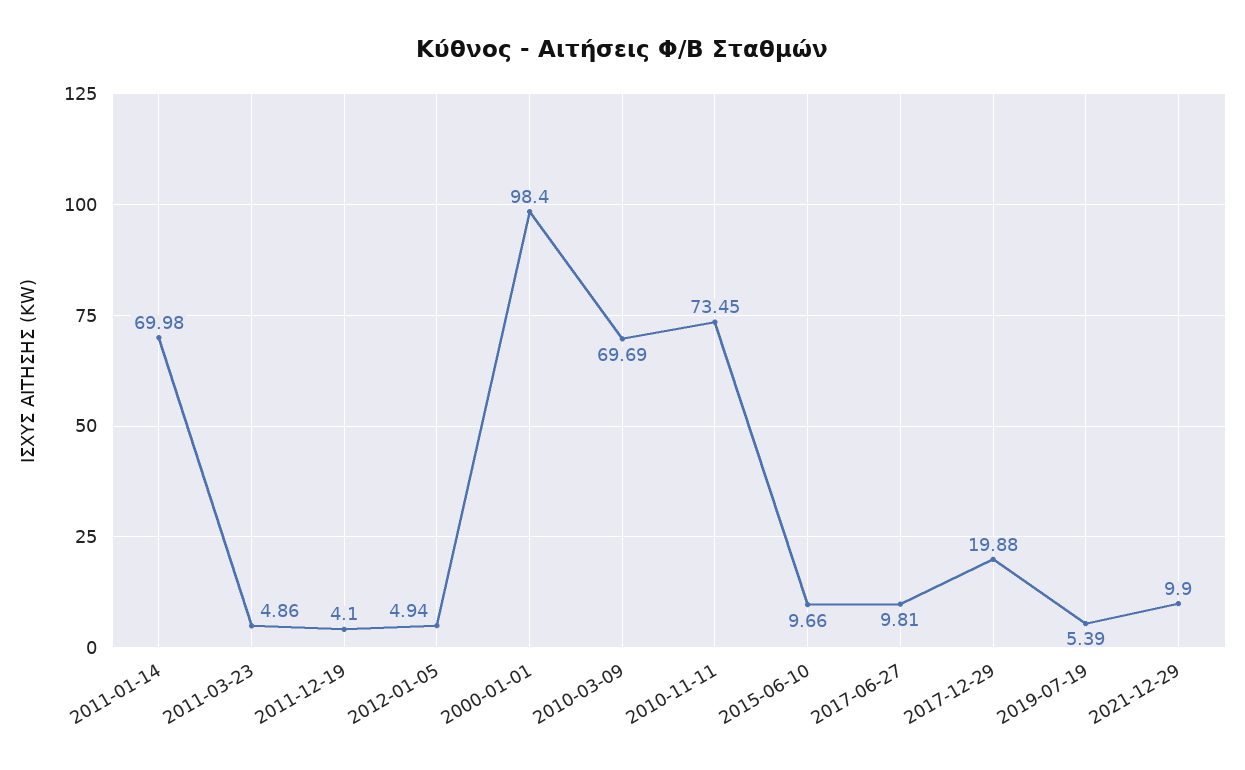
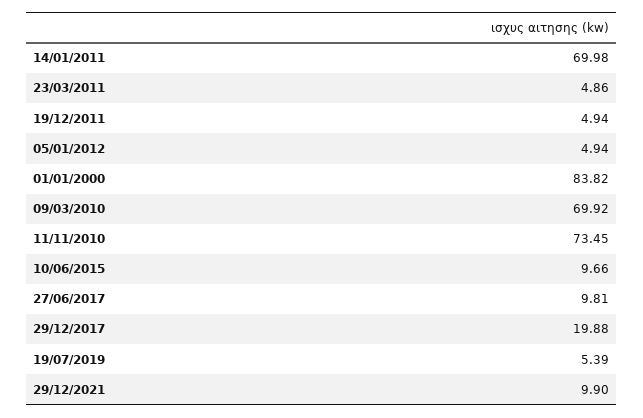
  {
    "2011-01-14": 69.98,
    "2011-03-23": 4.86,
-   "2011-12-19": 4.1,
+   "2011-12-19": 4.94,
    "2012-01-05": 4.94,
-   "2000-01-01": 98.4,
+   "2000-01-01": 83.82,
-   "2010-03-09": 69.69,
+   "2010-03-09": 69.92,
    "2010-11-11": 73.45,
    "2015-06-10": 9.66,
    "2017-06-27": 9.81,
    "2017-12-29": 19.88,
    "2019-07-19": 5.39,
    "2021-12-29": 9.9
  }

